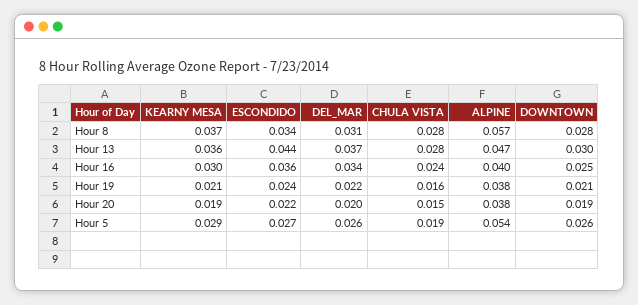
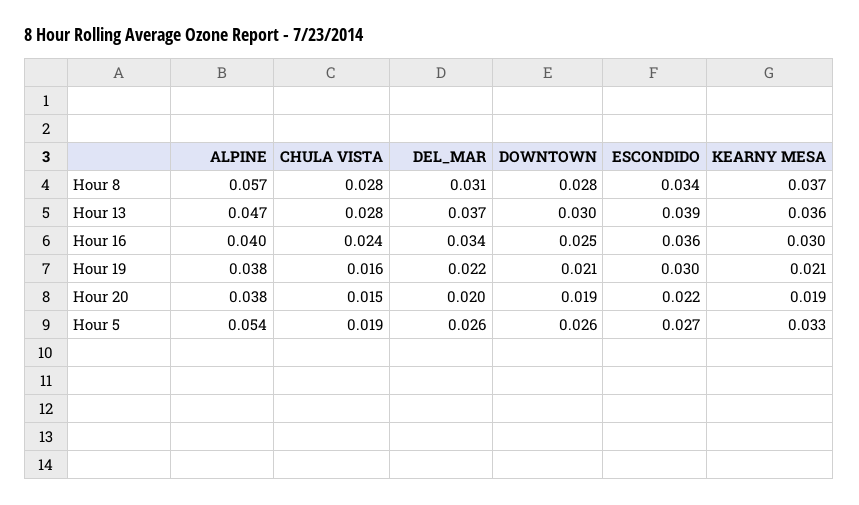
  {
    "KEARNY MESA": {
      "Hour 8": 0.037,
      "Hour 13": 0.036,
      "Hour 16": 0.03,
      "Hour 19": 0.021,
      "Hour 20": 0.019,
-     "Hour 5": 0.029
+     "Hour 5": 0.033
    },
    "ESCONDIDO": {
      "Hour 8": 0.034,
-     "Hour 13": 0.044,
+     "Hour 13": 0.039,
      "Hour 16": 0.036,
-     "Hour 19": 0.024,
+     "Hour 19": 0.03,
      "Hour 20": 0.022,
      "Hour 5": 0.027
    },
    "DEL_MAR": {
      "Hour 8": 0.031,
      "Hour 13": 0.037,
      "Hour 16": 0.034,
      "Hour 19": 0.022,
      "Hour 20": 0.02,
      "Hour 5": 0.026
    },
    "CHULA VISTA": {
      "Hour 8": 0.028,
      "Hour 13": 0.028,
      "Hour 16": 0.024,
      "Hour 19": 0.016,
      "Hour 20": 0.015,
      "Hour 5": 0.019
    },
    "ALPINE": {
      "Hour 8": 0.057,
      "Hour 13": 0.047,
      "Hour 16": 0.04,
      "Hour 19": 0.038,
      "Hour 20": 0.038,
      "Hour 5": 0.054
    },
    "DOWNTOWN": {
      "Hour 8": 0.028,
      "Hour 13": 0.03,
      "Hour 16": 0.025,
      "Hour 19": 0.021,
      "Hour 20": 0.019,
      "Hour 5": 0.026
    }
  }

